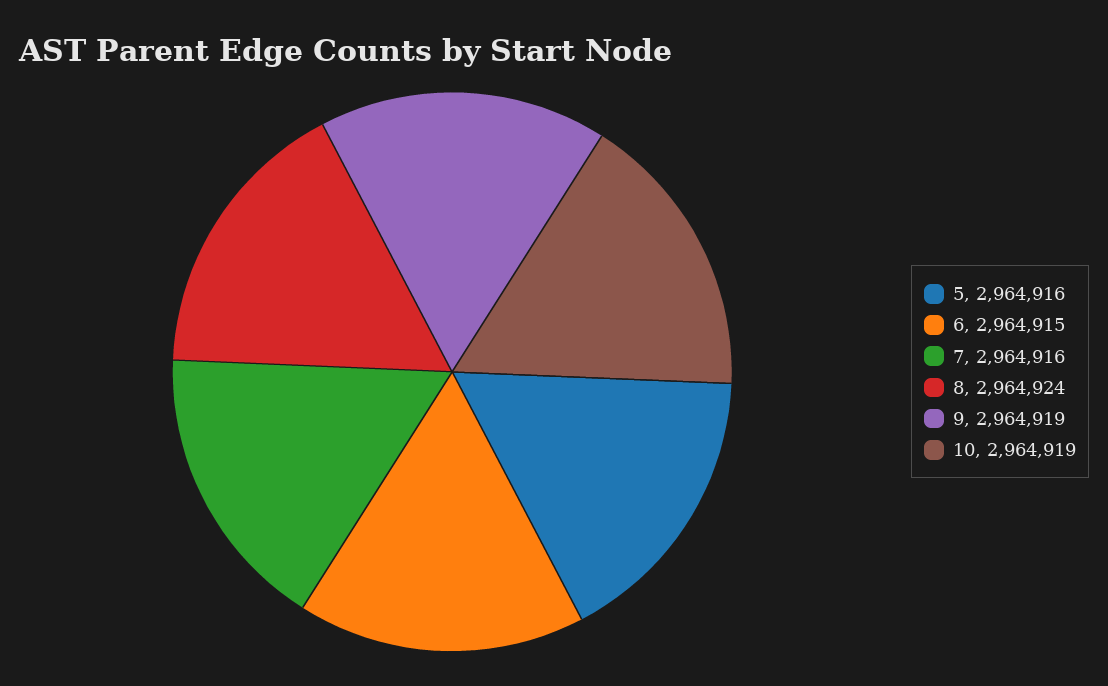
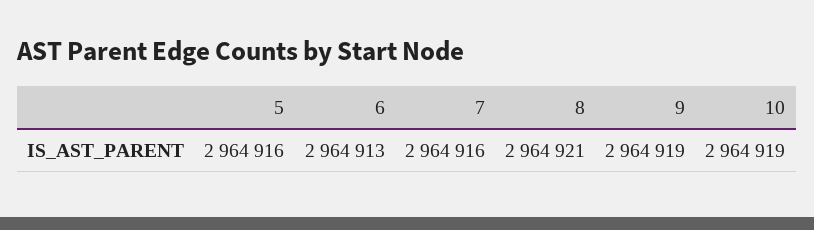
  {
    "5": 2964916,
-   "6": 2964915,
+   "6": 2964913,
    "7": 2964916,
-   "8": 2964924,
+   "8": 2964921,
    "9": 2964919,
    "10": 2964919
  }

